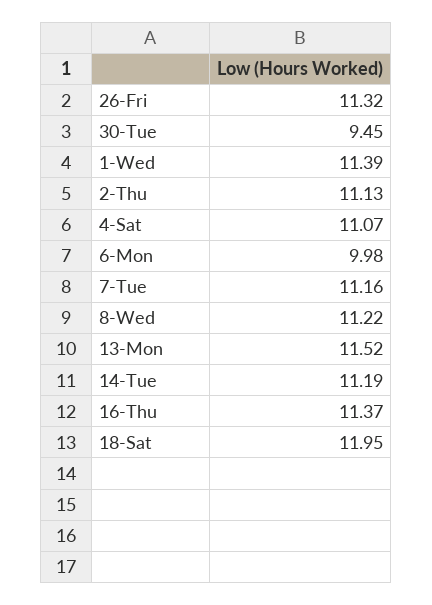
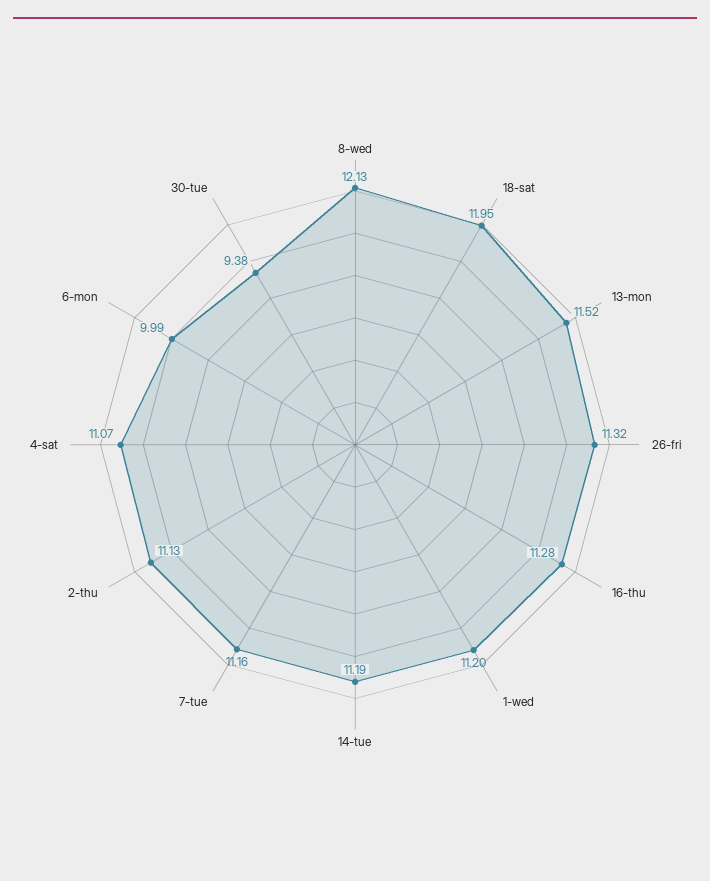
  {
    "26-Fri": 11.32,
-   "30-Tue": 9.45,
+   "30-Tue": 9.38,
-   "1-Wed": 11.39,
+   "1-Wed": 11.2,
    "2-Thu": 11.13,
    "4-Sat": 11.07,
-   "6-Mon": 9.98,
+   "6-Mon": 9.99,
    "7-Tue": 11.16,
-   "8-Wed": 11.22,
+   "8-Wed": 12.13,
    "13-Mon": 11.52,
    "14-Tue": 11.19,
-   "16-Thu": 11.37,
+   "16-Thu": 11.28,
    "18-Sat": 11.95
  }

